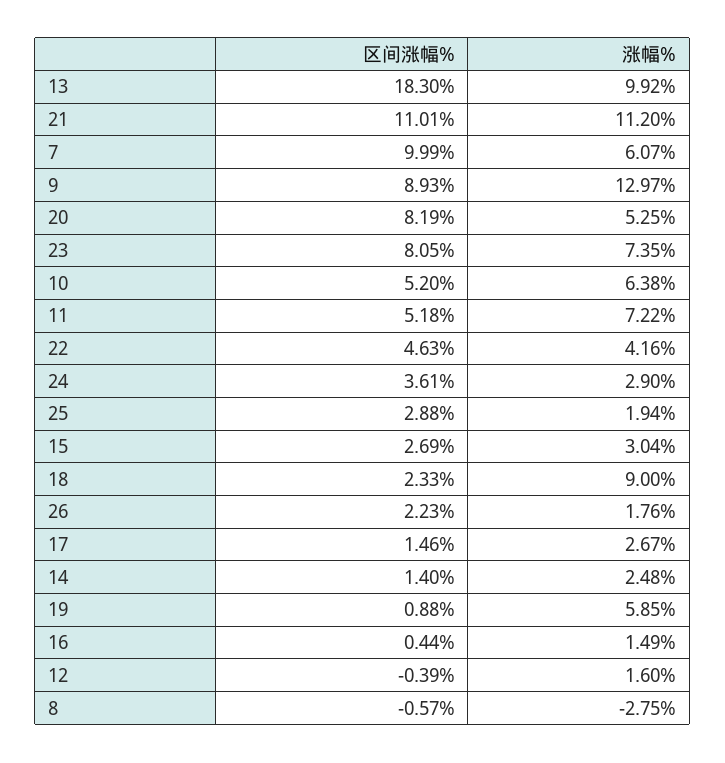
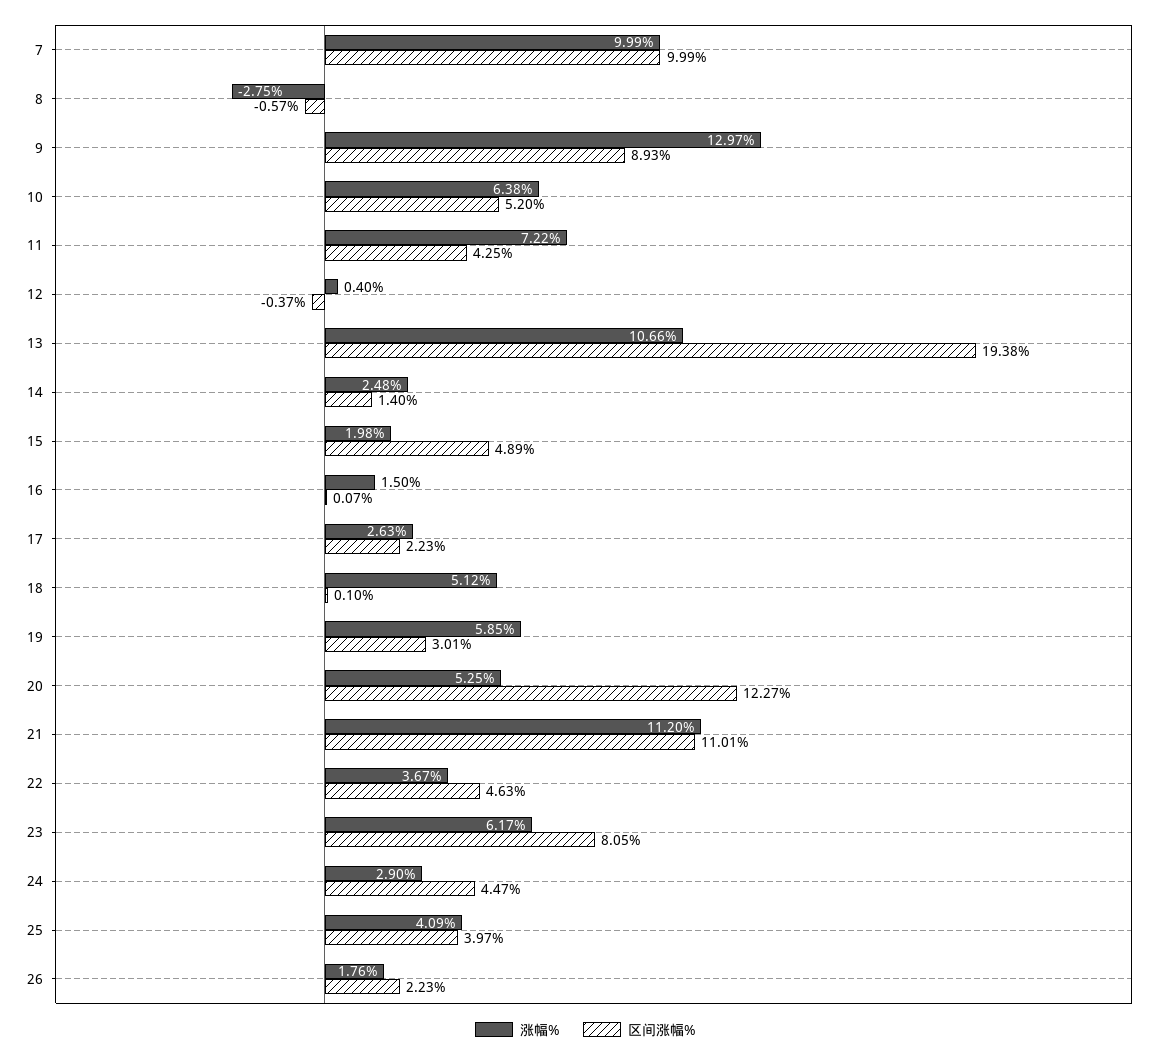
  {
    "区间涨幅%": {
-     "13": 18.3,
+     "13": 19.38,
      "21": 11.01,
      "7": 9.99,
      "9": 8.93,
-     "20": 8.19,
+     "20": 12.27,
      "23": 8.05,
      "10": 5.2,
-     "11": 5.18,
+     "11": 4.25,
      "22": 4.63,
-     "24": 3.61,
+     "24": 4.47,
-     "25": 2.88,
+     "25": 3.97,
-     "15": 2.69,
+     "15": 4.89,
-     "18": 2.33,
+     "18": 0.1,
      "26": 2.23,
-     "17": 1.46,
+     "17": 2.23,
      "14": 1.4,
-     "19": 0.88,
+     "19": 3.01,
-     "16": 0.44,
+     "16": 0.07,
-     "12": -0.39,
+     "12": -0.37,
      "8": -0.57
    },
    "涨幅%": {
-     "13": 9.92,
+     "13": 10.66,
      "21": 11.2,
-     "7": 6.07,
+     "7": 9.99,
      "9": 12.97,
      "20": 5.25,
-     "23": 7.35,
+     "23": 6.17,
      "10": 6.38,
      "11": 7.22,
-     "22": 4.16,
+     "22": 3.67,
      "24": 2.9,
-     "25": 1.94,
+     "25": 4.09,
-     "15": 3.04,
+     "15": 1.98,
-     "18": 9,
+     "18": 5.12,
      "26": 1.76,
-     "17": 2.67,
+     "17": 2.63,
      "14": 2.48,
      "19": 5.85,
-     "16": 1.49,
+     "16": 1.5,
-     "12": 1.6,
+     "12": 0.4,
      "8": -2.75
    }
  }

